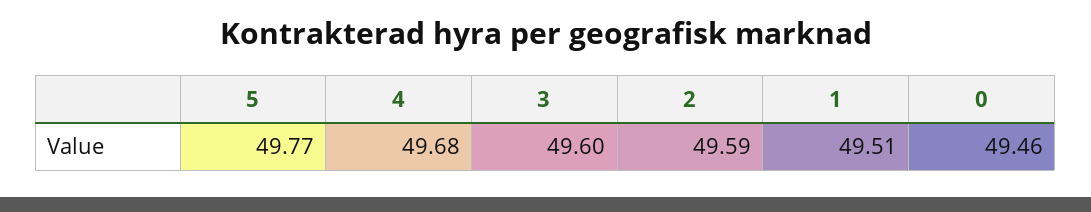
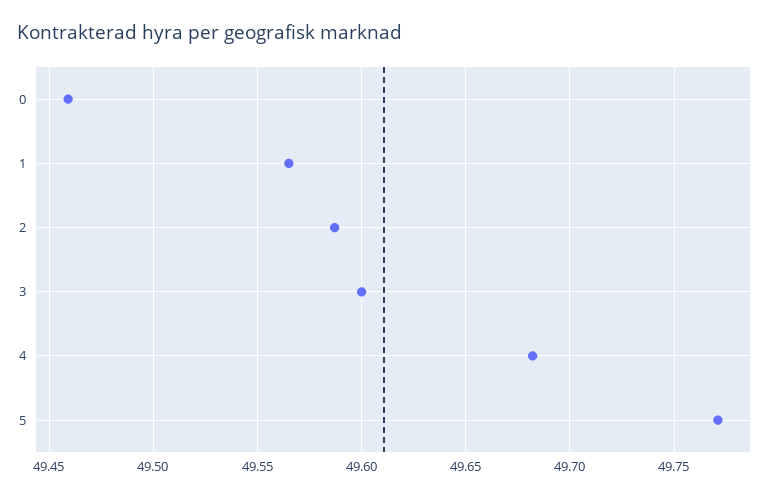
  {
    "5": 49.77,
    "4": 49.68,
    "3": 49.6,
    "2": 49.59,
-   "1": 49.51,
+   "1": 49.565,
    "0": 49.46
  }

